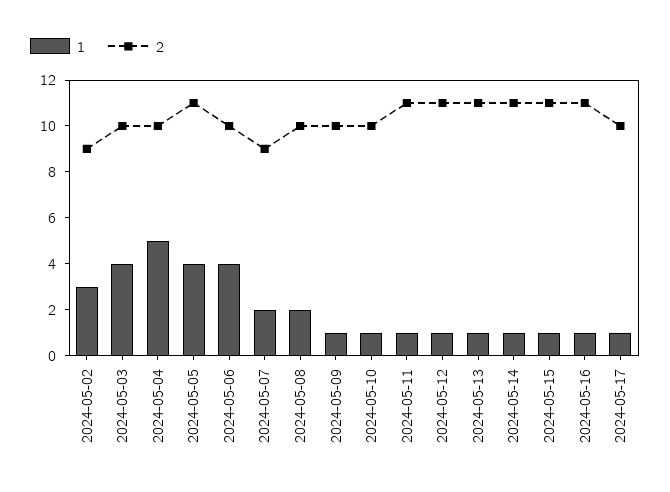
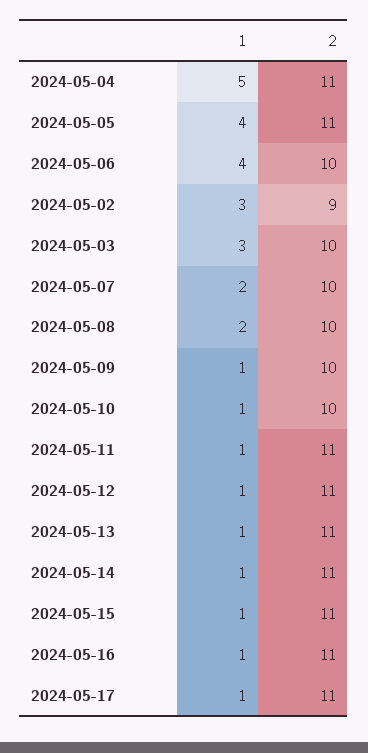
  {
    "1": {
      "2024-05-02": 3,
-     "2024-05-03": 4,
+     "2024-05-03": 3,
      "2024-05-04": 5,
      "2024-05-05": 4,
      "2024-05-06": 4,
      "2024-05-07": 2,
      "2024-05-08": 2,
      "2024-05-09": 1,
      "2024-05-10": 1,
      "2024-05-11": 1,
      "2024-05-12": 1,
      "2024-05-13": 1,
      "2024-05-14": 1,
      "2024-05-15": 1,
      "2024-05-16": 1,
      "2024-05-17": 1
    },
    "2": {
      "2024-05-02": 9,
      "2024-05-03": 10,
-     "2024-05-04": 10,
+     "2024-05-04": 11,
      "2024-05-05": 11,
      "2024-05-06": 10,
-     "2024-05-07": 9,
+     "2024-05-07": 10,
      "2024-05-08": 10,
      "2024-05-09": 10,
      "2024-05-10": 10,
      "2024-05-11": 11,
      "2024-05-12": 11,
      "2024-05-13": 11,
      "2024-05-14": 11,
      "2024-05-15": 11,
      "2024-05-16": 11,
-     "2024-05-17": 10
+     "2024-05-17": 11
    }
  }

